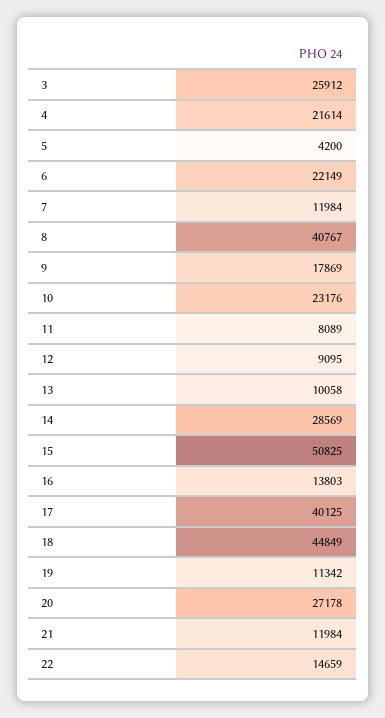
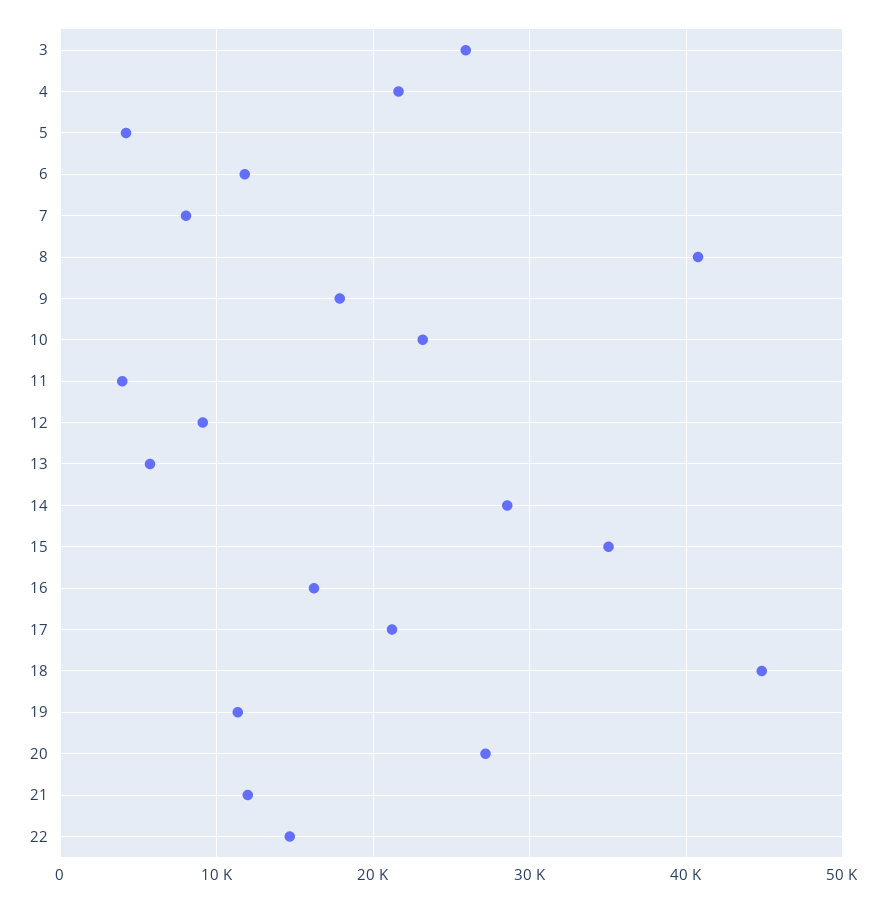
  {
    "3": 25912,
    "4": 21614,
    "5": 4200,
-   "6": 22149,
+   "6": 12000,
-   "7": 11984,
+   "7": 8000,
    "8": 40767,
    "9": 17869,
    "10": 23176,
-   "11": 8089,
+   "11": 4000,
    "12": 9095,
-   "13": 10058,
+   "13": 6000,
    "14": 28569,
-   "15": 50825,
+   "15": 35000,
-   "16": 13803,
+   "16": 16000,
-   "17": 40125,
+   "17": 21000,
    "18": 44849,
    "19": 11342,
    "20": 27178,
    "21": 11984,
    "22": 14659
  }

